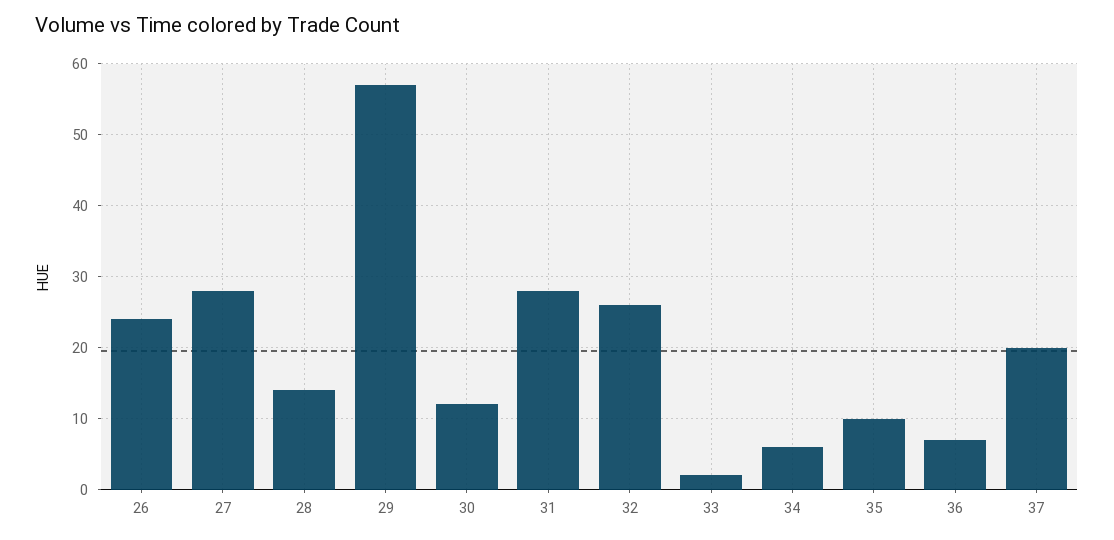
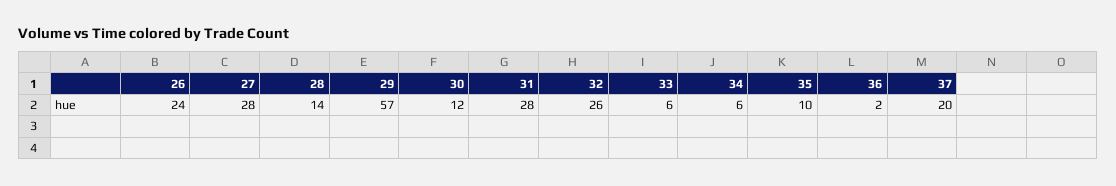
  {
    "26": 24,
    "27": 28,
    "28": 14,
    "29": 57,
    "30": 12,
    "31": 28,
    "32": 26,
-   "33": 2,
+   "33": 6,
    "34": 6,
    "35": 10,
-   "36": 7,
+   "36": 2,
    "37": 20
  }

